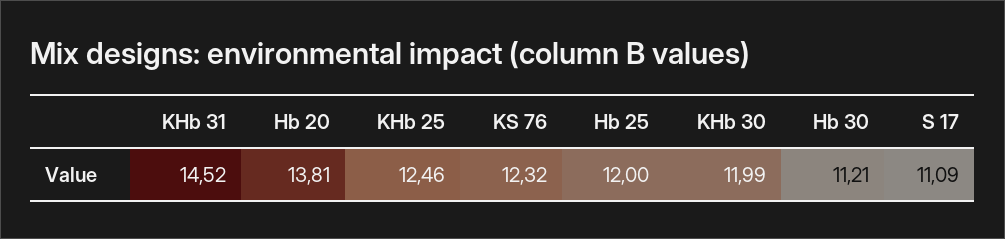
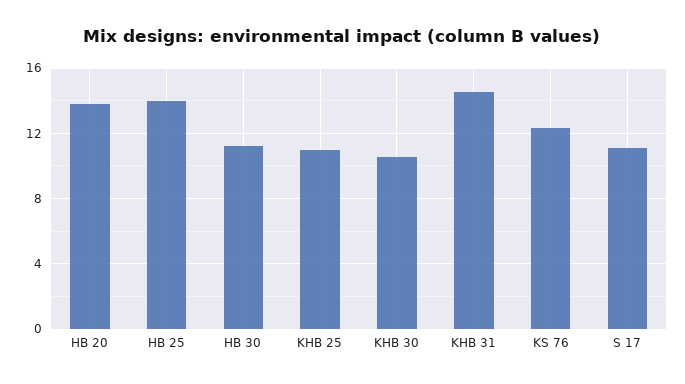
  {
    "KHb 31": 14.52,
    "Hb 20": 13.81,
-   "KHb 25": 12.46,
+   "KHb 25": 11,
    "KS 76": 12.32,
-   "Hb 25": 12,
+   "Hb 25": 14,
-   "KHb 30": 11.99,
+   "KHb 30": 10.5,
    "Hb 30": 11.21,
    "S 17": 11.09
  }

